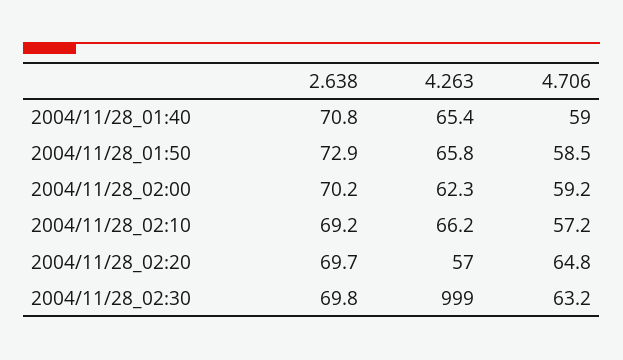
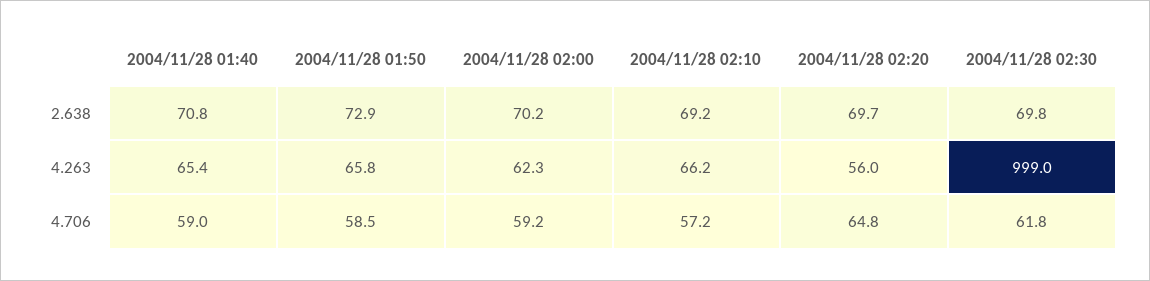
  {
    "2.638": {
      "2004/11/28_01:40": 70.8,
      "2004/11/28_01:50": 72.9,
      "2004/11/28_02:00": 70.2,
      "2004/11/28_02:10": 69.2,
      "2004/11/28_02:20": 69.7,
      "2004/11/28_02:30": 69.8
    },
    "4.263": {
      "2004/11/28_01:40": 65.4,
      "2004/11/28_01:50": 65.8,
      "2004/11/28_02:00": 62.3,
      "2004/11/28_02:10": 66.2,
-     "2004/11/28_02:20": 57,
+     "2004/11/28_02:20": 56,
      "2004/11/28_02:30": 999
    },
    "4.706": {
      "2004/11/28_01:40": 59,
      "2004/11/28_01:50": 58.5,
      "2004/11/28_02:00": 59.2,
      "2004/11/28_02:10": 57.2,
      "2004/11/28_02:20": 64.8,
-     "2004/11/28_02:30": 63.2
+     "2004/11/28_02:30": 61.8
    }
  }

